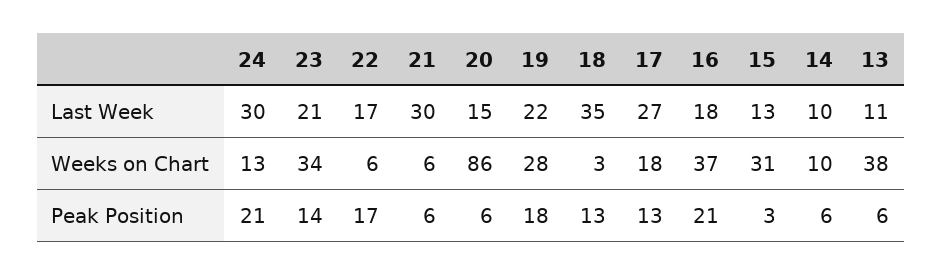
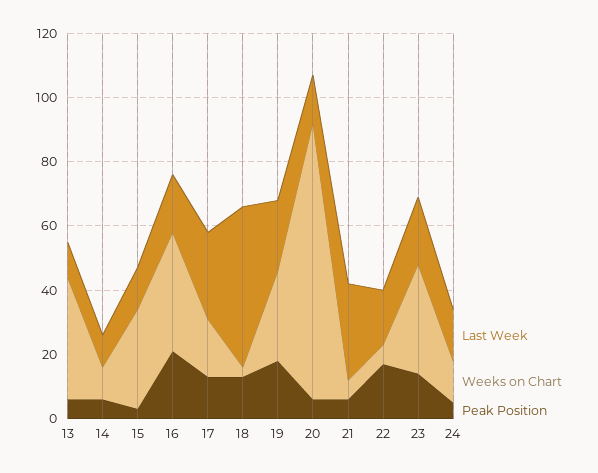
  {
    "Last Week": {
-     "24": 30,
+     "24": 15,
      "23": 21,
      "22": 17,
      "21": 30,
      "20": 15,
      "19": 22,
-     "18": 35,
+     "18": 50,
      "17": 27,
      "16": 18,
      "15": 13,
      "14": 10,
      "13": 11
    },
    "Weeks on Chart": {
      "24": 13,
      "23": 34,
      "22": 6,
      "21": 6,
      "20": 86,
      "19": 28,
      "18": 3,
      "17": 18,
      "16": 37,
      "15": 31,
      "14": 10,
      "13": 38
    },
    "Peak Position": {
-     "24": 21,
+     "24": 5,
      "23": 14,
      "22": 17,
      "21": 6,
      "20": 6,
      "19": 18,
      "18": 13,
      "17": 13,
      "16": 21,
      "15": 3,
      "14": 6,
      "13": 6
    }
  }

